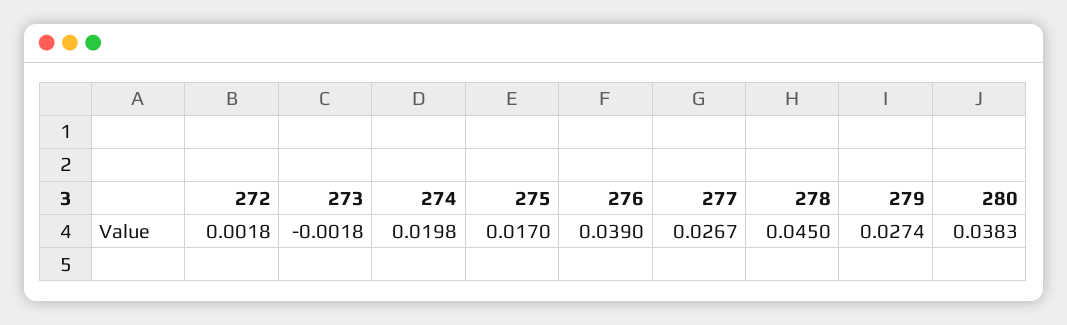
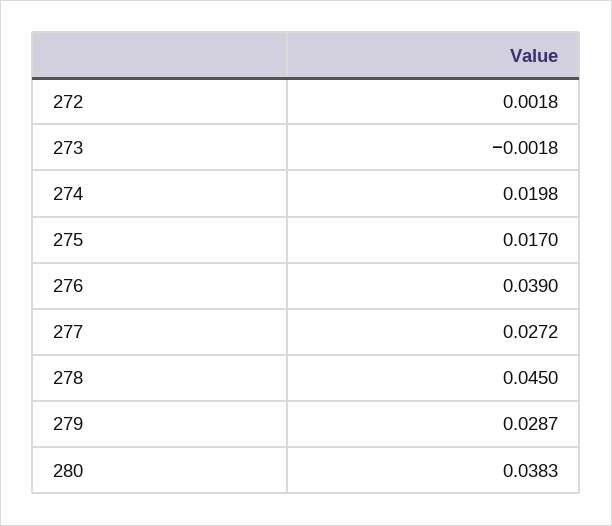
  {
    "272": 0.0018,
    "273": -0.0018,
    "274": 0.0198,
    "275": 0.017,
    "276": 0.039,
-   "277": 0.0267,
+   "277": 0.0272,
    "278": 0.045,
-   "279": 0.0274,
+   "279": 0.0287,
    "280": 0.0383
  }

